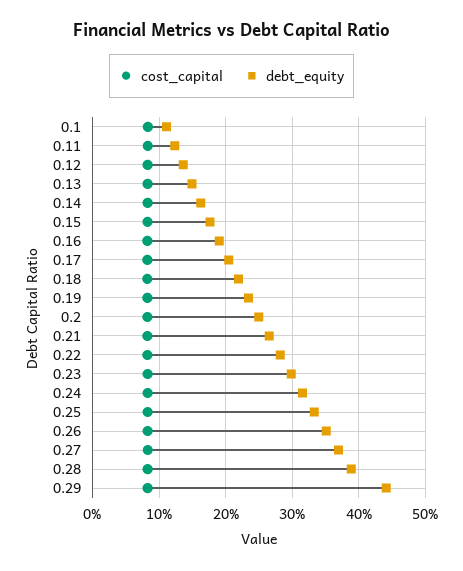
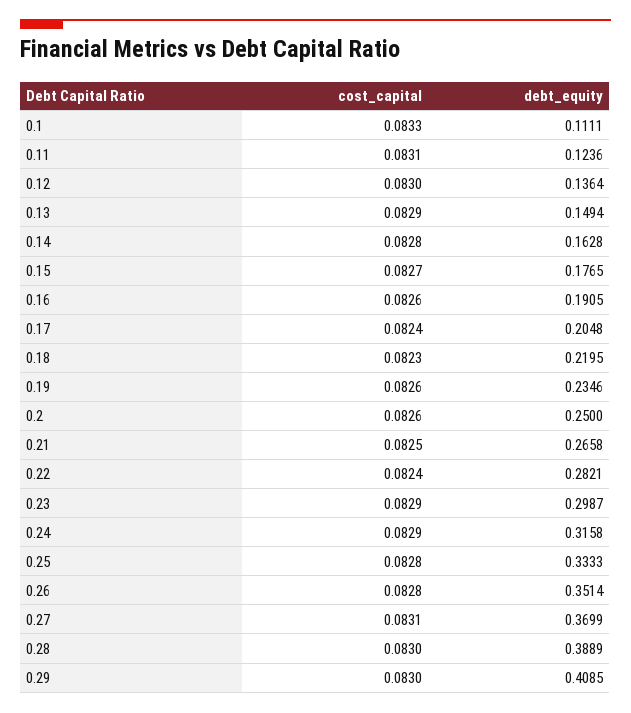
  {
    "cost_capital": {
      "0.1": 0.0833,
      "0.11": 0.0831,
      "0.12": 0.083,
      "0.13": 0.0829,
      "0.14": 0.0828,
      "0.15": 0.0827,
      "0.16": 0.0826,
      "0.17": 0.0824,
      "0.18": 0.0823,
      "0.19": 0.0826,
      "0.2": 0.0826,
      "0.21": 0.0825,
      "0.22": 0.0824,
      "0.23": 0.0829,
      "0.24": 0.0829,
      "0.25": 0.0828,
      "0.26": 0.0828,
      "0.27": 0.0831,
      "0.28": 0.083,
      "0.29": 0.083
    },
    "debt_equity": {
      "0.1": 0.1111,
      "0.11": 0.1236,
      "0.12": 0.1364,
      "0.13": 0.1494,
      "0.14": 0.1628,
      "0.15": 0.1765,
      "0.16": 0.1905,
      "0.17": 0.2048,
      "0.18": 0.2195,
      "0.19": 0.2346,
      "0.2": 0.25,
      "0.21": 0.2658,
      "0.22": 0.2821,
      "0.23": 0.2987,
      "0.24": 0.3158,
      "0.25": 0.3333,
      "0.26": 0.3514,
      "0.27": 0.3699,
      "0.28": 0.3889,
-     "0.29": 0.44
+     "0.29": 0.4085
    }
  }

